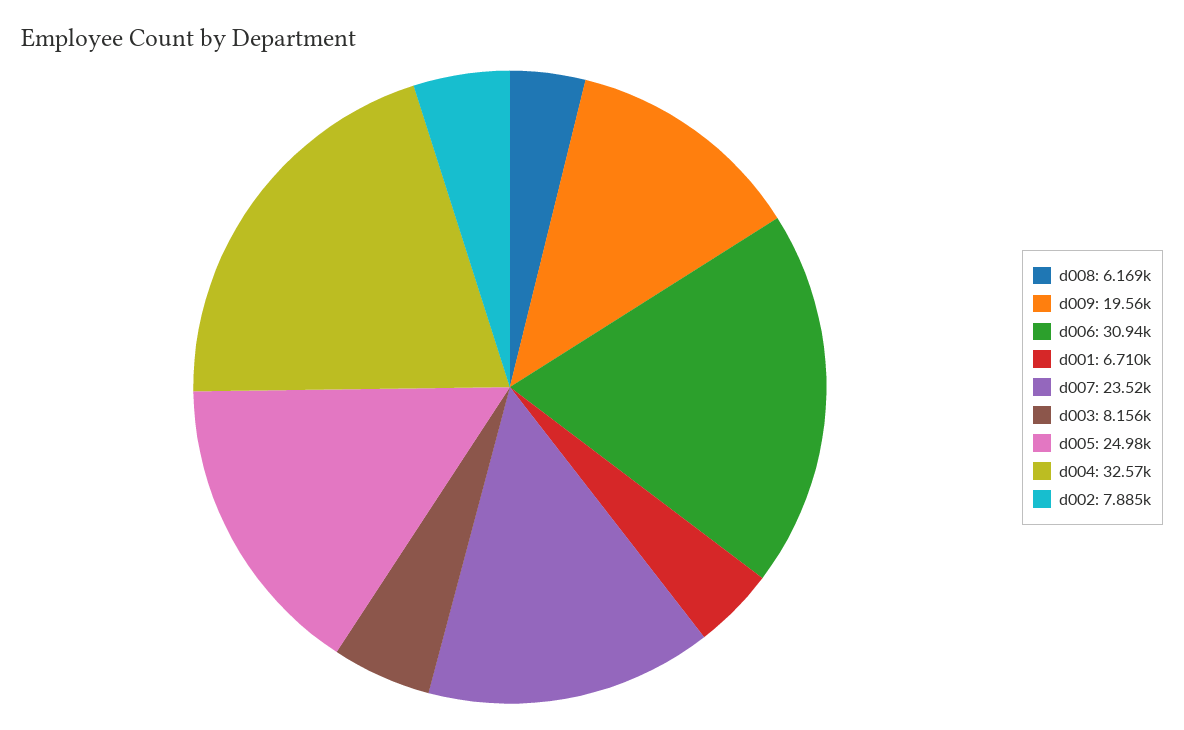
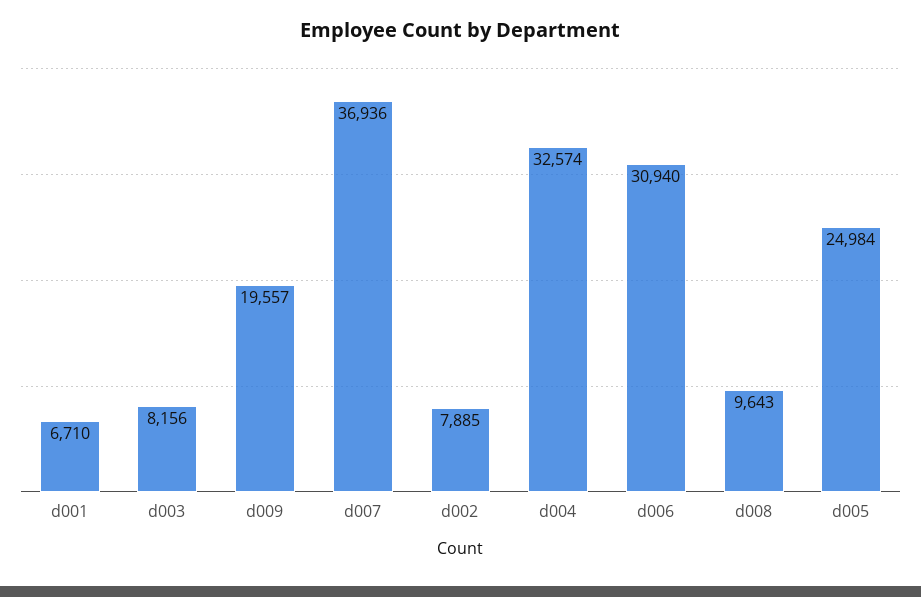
  {
-   "d008": 6169,
+   "d008": 9643,
    "d009": 19557,
    "d006": 30940,
    "d001": 6710,
-   "d007": 23520,
+   "d007": 36936,
    "d003": 8156,
    "d005": 24984,
    "d004": 32574,
    "d002": 7885
  }

